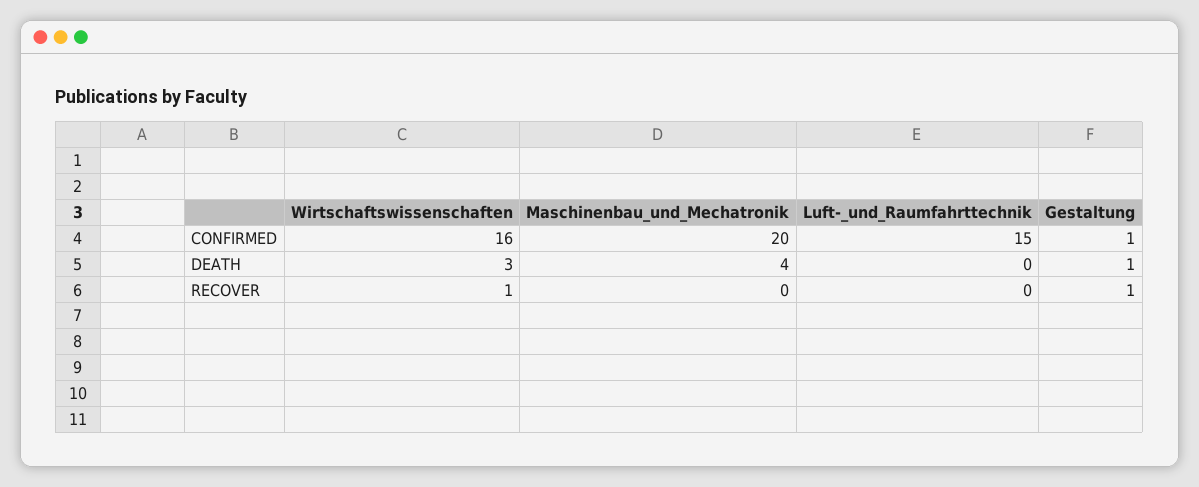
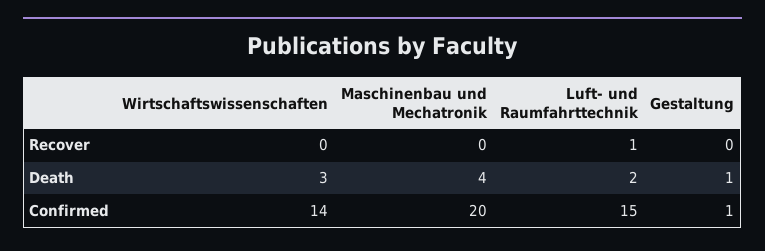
  {
    "Wirtschaftswissenschaften": {
-     "CONFIRMED": 16,
+     "CONFIRMED": 14,
      "DEATH": 3,
-     "RECOVER": 1
+     "RECOVER": 0
    },
    "Maschinenbau_und_Mechatronik": {
      "CONFIRMED": 20,
      "DEATH": 4,
      "RECOVER": 0
    },
    "Luft-_und_Raumfahrttechnik": {
      "CONFIRMED": 15,
-     "DEATH": 0,
+     "DEATH": 2,
-     "RECOVER": 0
+     "RECOVER": 1
    },
    "Gestaltung": {
      "CONFIRMED": 1,
      "DEATH": 1,
-     "RECOVER": 1
+     "RECOVER": 0
    }
  }

